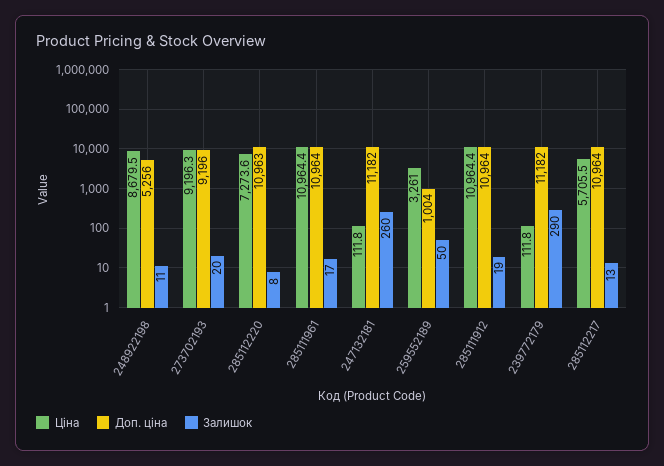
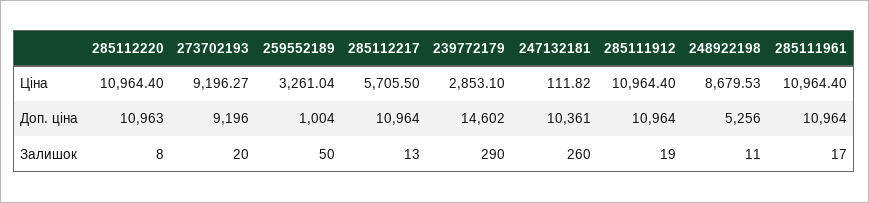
  {
    "Ціна": {
      "248922198": 8679.53,
      "273702193": 9196.27,
-     "285112220": 7273.6,
+     "285112220": 10964.4,
      "285111961": 10964.4,
      "247132181": 111.82,
      "259552189": 3261.04,
      "285111912": 10964.4,
-     "239772179": 111.8,
+     "239772179": 2853.1,
      "285112217": 5705.5
    },
    "Доп. ціна": {
      "248922198": 5256,
      "273702193": 9196,
      "285112220": 10963,
      "285111961": 10964,
-     "247132181": 11182,
+     "247132181": 10361,
      "259552189": 1004,
      "285111912": 10964,
-     "239772179": 11182,
+     "239772179": 14602,
      "285112217": 10964
    },
    "Залишок": {
      "248922198": 11,
      "273702193": 20,
      "285112220": 8,
      "285111961": 17,
      "247132181": 260,
      "259552189": 50,
      "285111912": 19,
      "239772179": 290,
      "285112217": 13
    }
  }

